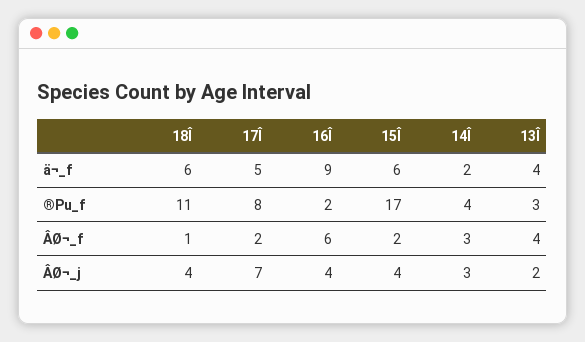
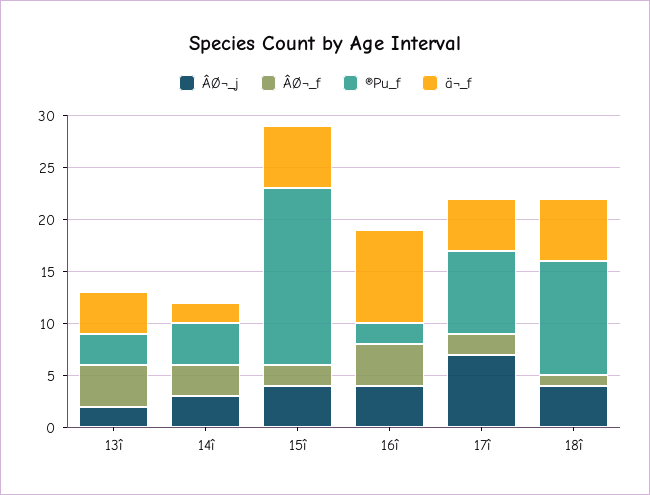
  {
    "ä¬_f": {
      "18Î": 6,
      "17Î": 5,
      "16Î": 9,
      "15Î": 6,
      "14Î": 2,
      "13Î": 4
    },
    "®Pu_f": {
      "18Î": 11,
      "17Î": 8,
      "16Î": 2,
      "15Î": 17,
      "14Î": 4,
      "13Î": 3
    },
    "ÂØ¬_f": {
      "18Î": 1,
      "17Î": 2,
-     "16Î": 6,
+     "16Î": 4,
      "15Î": 2,
      "14Î": 3,
      "13Î": 4
    },
    "ÂØ¬_j": {
      "18Î": 4,
      "17Î": 7,
      "16Î": 4,
      "15Î": 4,
      "14Î": 3,
      "13Î": 2
    }
  }

